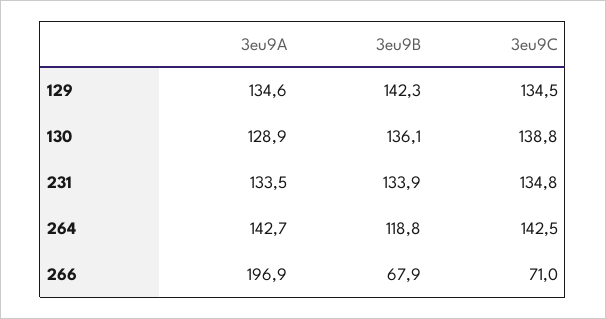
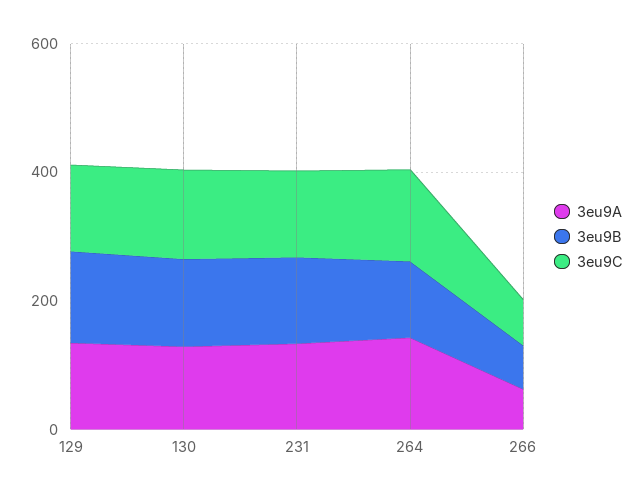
  {
    "3eu9A": {
      "129": 134.6,
      "130": 128.9,
      "231": 133.5,
      "264": 142.7,
-     "266": 196.9
+     "266": 50
    },
    "3eu9B": {
      "129": 142.3,
      "130": 136.1,
      "231": 133.9,
      "264": 118.8,
      "266": 67.9
    },
    "3eu9C": {
      "129": 134.5,
      "130": 138.8,
      "231": 134.8,
      "264": 142.5,
      "266": 71
    }
  }

